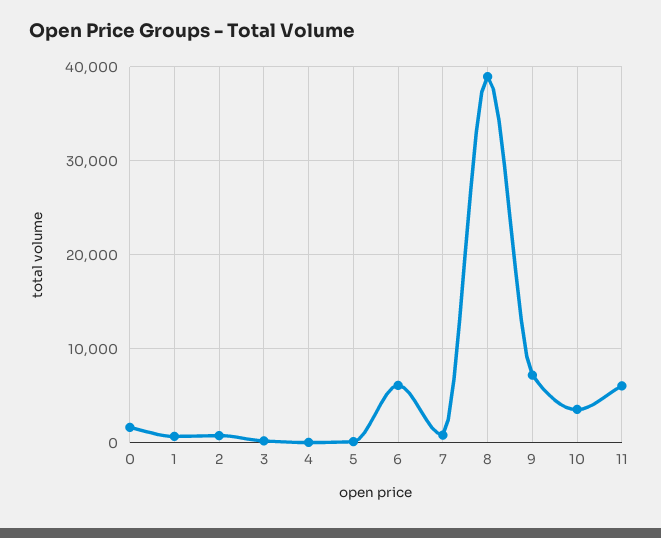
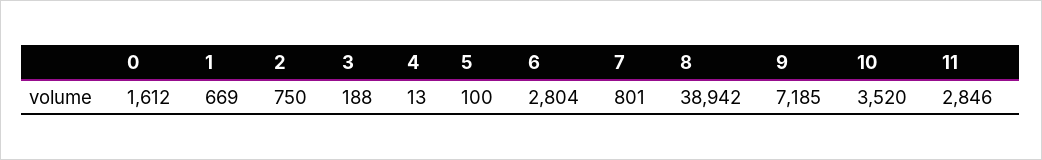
  {
    "0": 1612,
    "1": 669,
    "2": 750,
    "3": 188,
    "4": 13,
    "5": 100,
-   "6": 6000,
+   "6": 2804,
    "7": 801,
    "8": 38942,
    "9": 7185,
    "10": 3520,
-   "11": 6000
+   "11": 2846
  }

